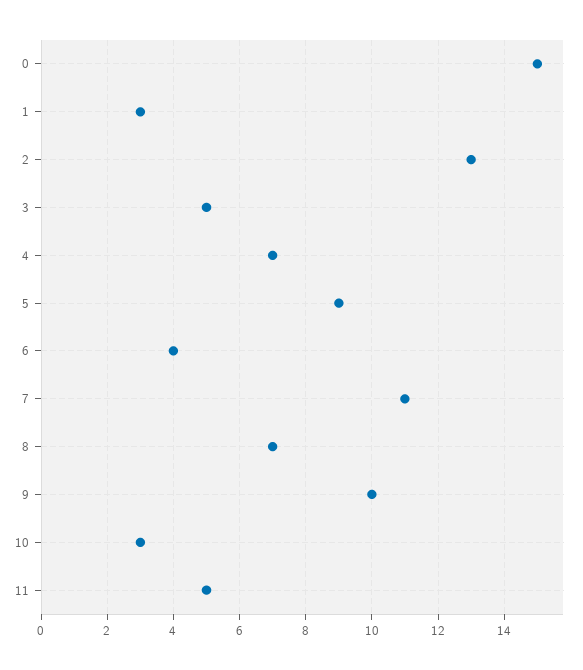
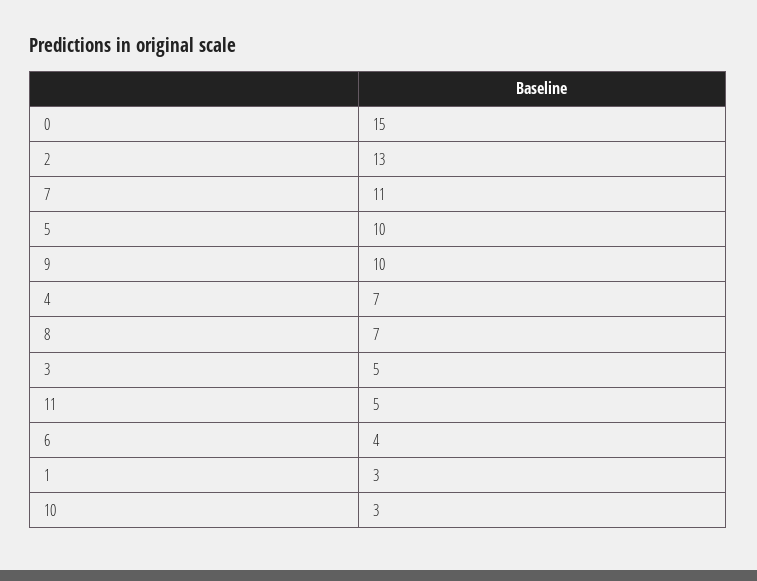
  {
    "0": 15,
    "1": 3,
    "2": 13,
    "3": 5,
    "4": 7,
-   "5": 9,
+   "5": 10,
    "6": 4,
    "7": 11,
    "8": 7,
    "9": 10,
    "10": 3,
    "11": 5
  }

